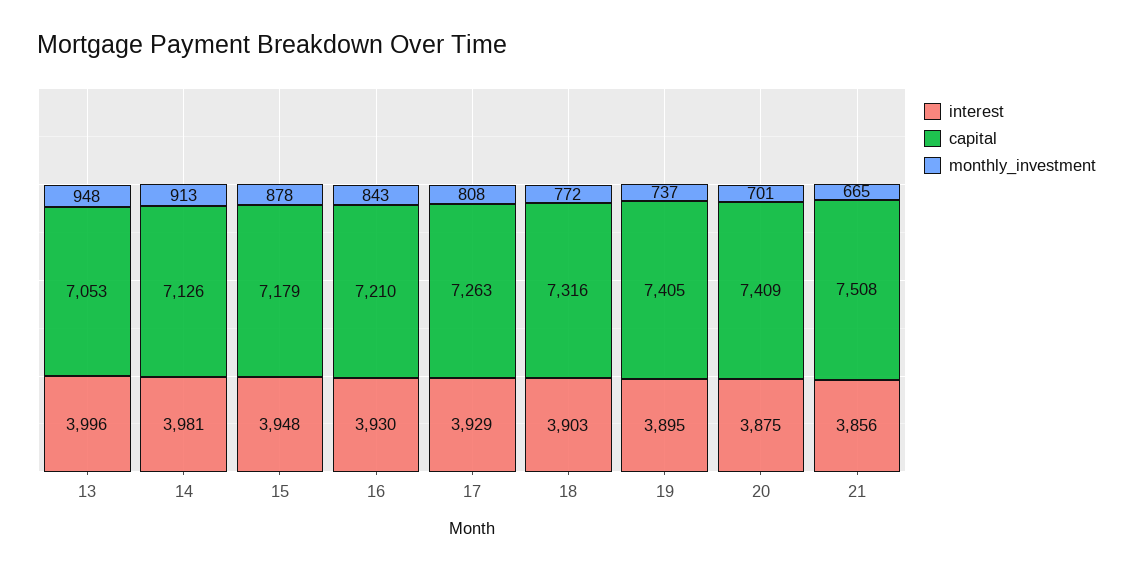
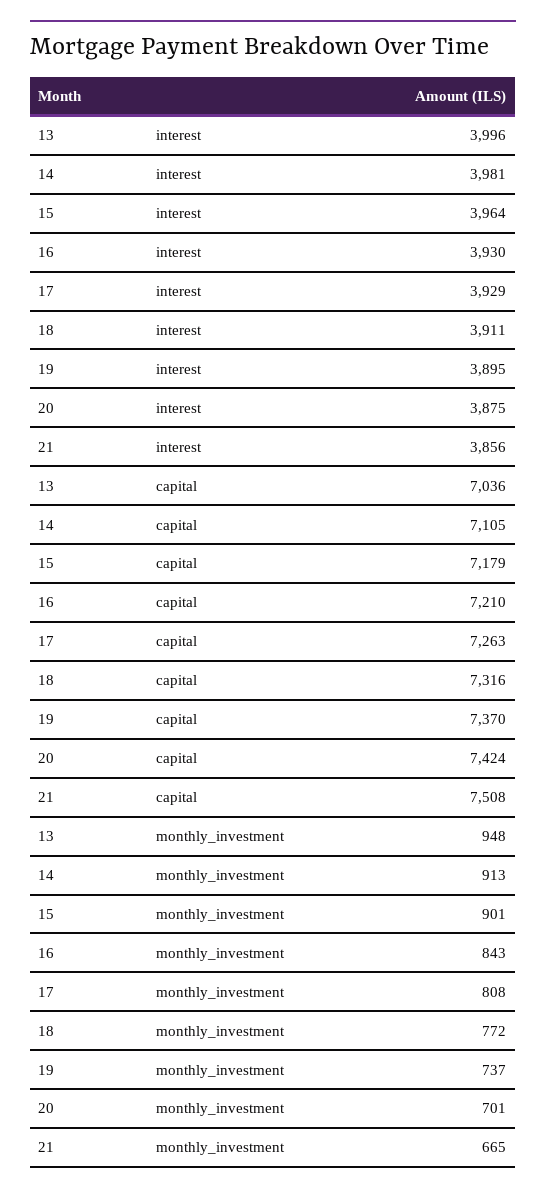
  {
    "interest": {
      "13": 3996,
      "14": 3981,
-     "15": 3948,
+     "15": 3964,
      "16": 3930,
      "17": 3929,
-     "18": 3903,
+     "18": 3911,
      "19": 3895,
      "20": 3875,
      "21": 3856
    },
    "capital": {
-     "13": 7053,
+     "13": 7036,
-     "14": 7126,
+     "14": 7105,
      "15": 7179,
      "16": 7210,
      "17": 7263,
      "18": 7316,
-     "19": 7405,
+     "19": 7370,
-     "20": 7409,
+     "20": 7424,
      "21": 7508
    },
    "monthly_investment": {
      "13": 948,
      "14": 913,
-     "15": 878,
+     "15": 901,
      "16": 843,
      "17": 808,
      "18": 772,
      "19": 737,
      "20": 701,
      "21": 665
    }
  }

